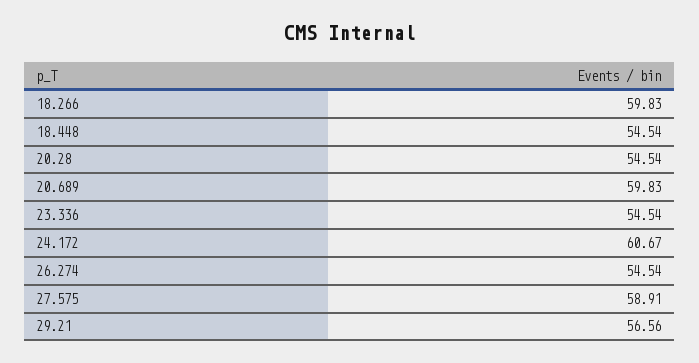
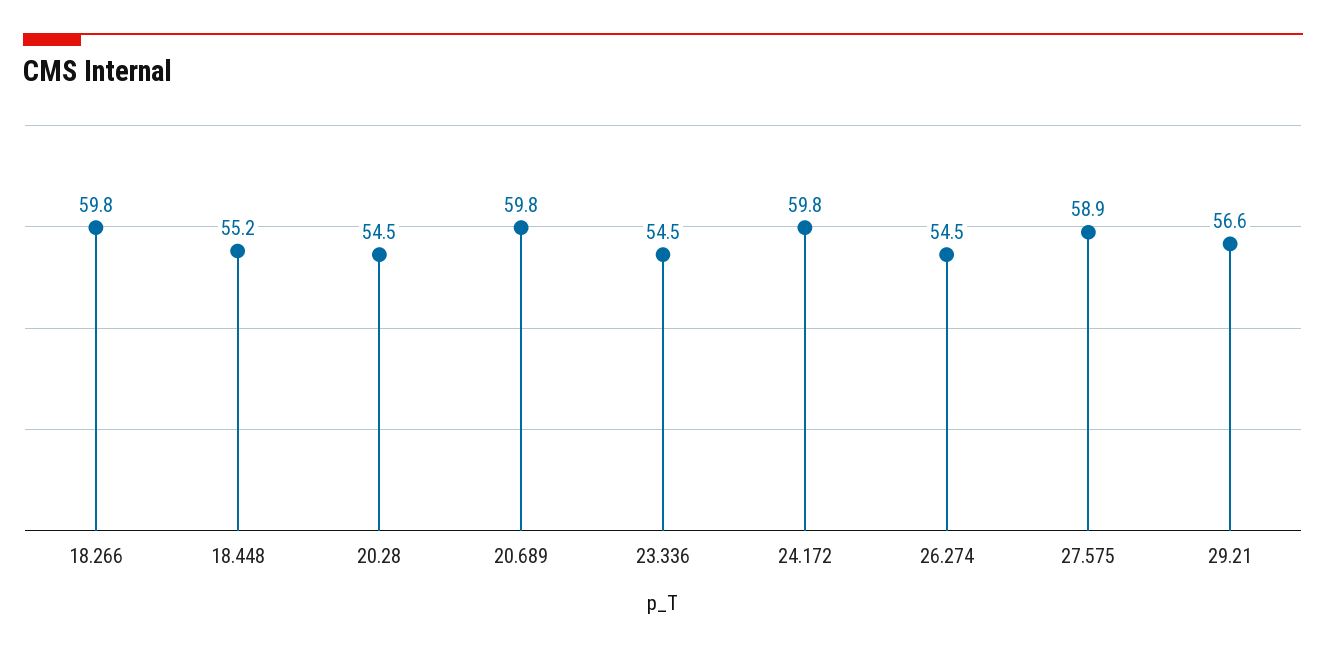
  {
    "18.266": 59.83,
-   "18.448": 54.54,
+   "18.448": 55.2,
    "20.28": 54.54,
    "20.689": 59.83,
    "23.336": 54.54,
-   "24.172": 60.67,
+   "24.172": 59.8,
    "26.274": 54.54,
    "27.575": 58.91,
    "29.21": 56.56
  }

